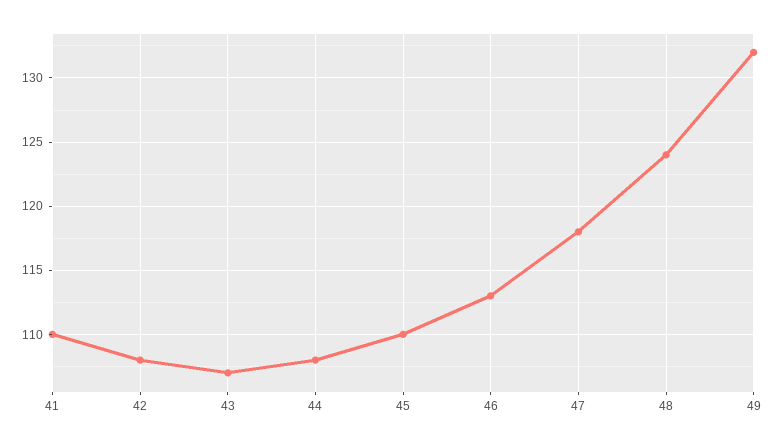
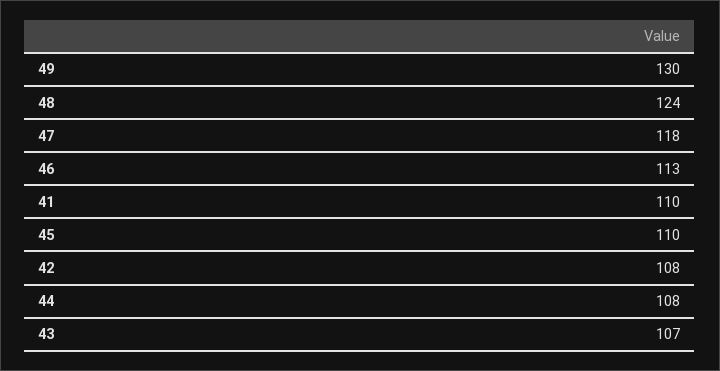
  {
    "41": 110,
    "42": 108,
    "43": 107,
    "44": 108,
    "45": 110,
    "46": 113,
    "47": 118,
    "48": 124,
-   "49": 132
+   "49": 130
  }

